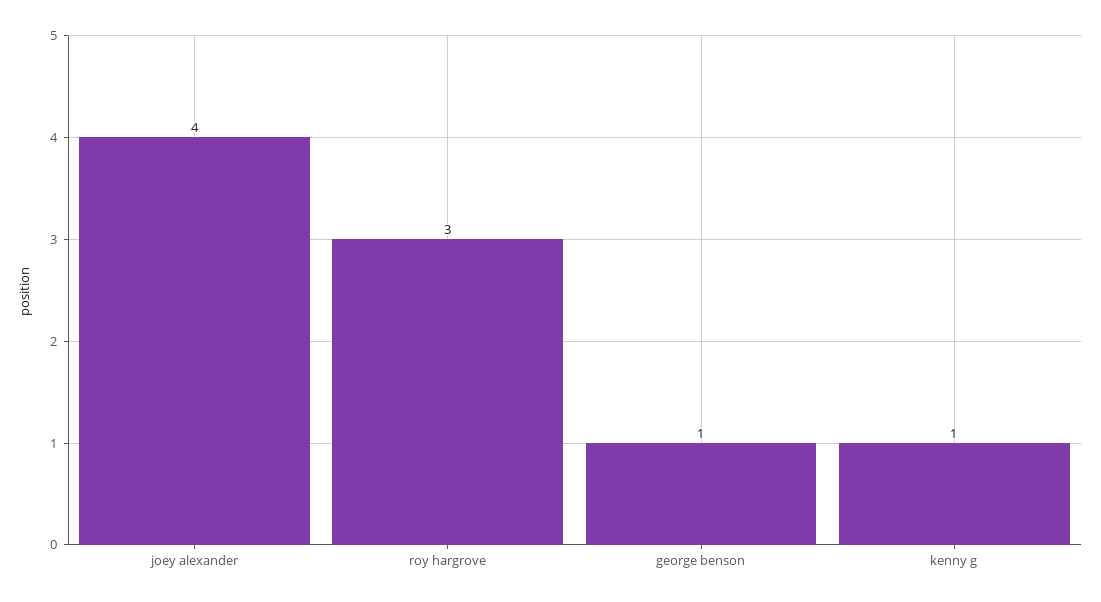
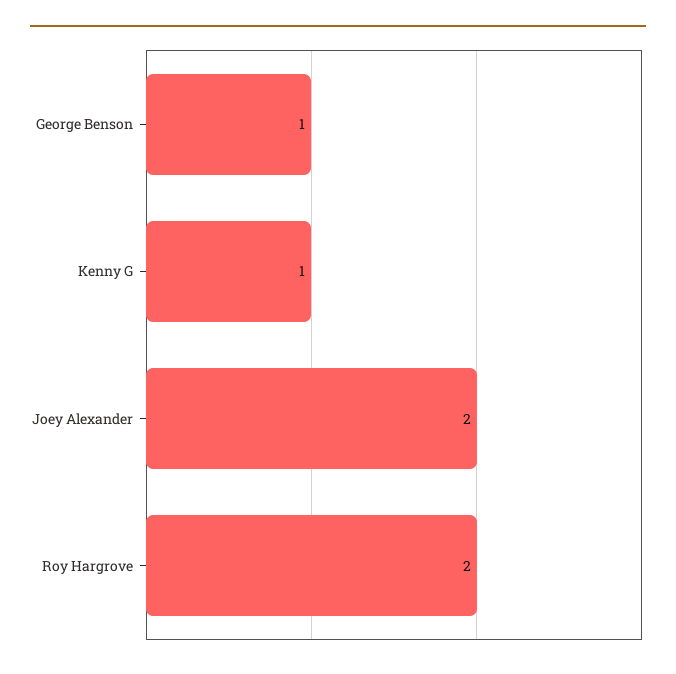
  {
-   "joey alexander": 4,
+   "joey alexander": 2,
-   "roy hargrove": 3,
+   "roy hargrove": 2,
    "george benson": 1,
    "kenny g": 1
  }

